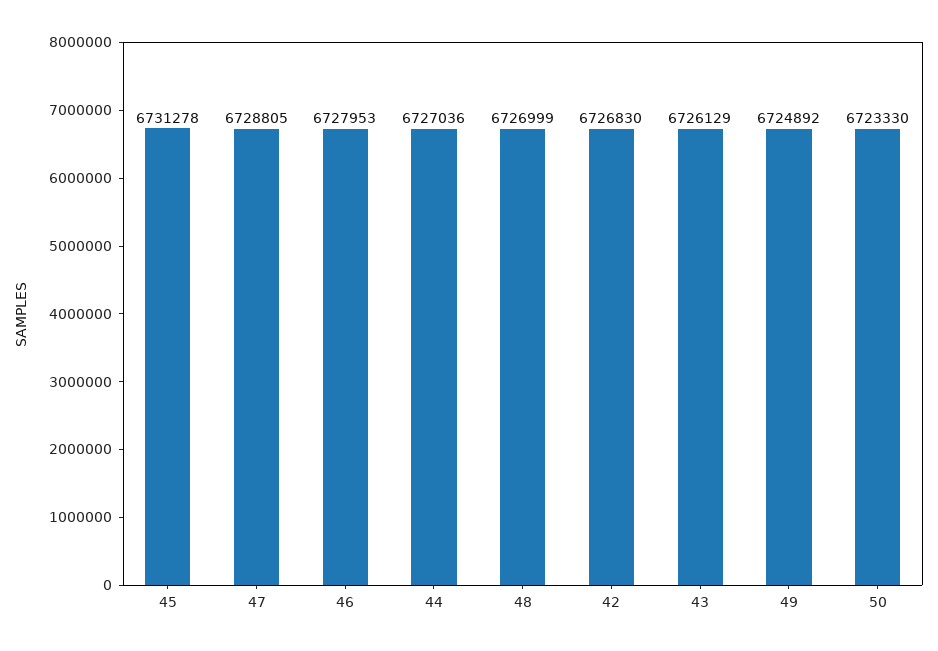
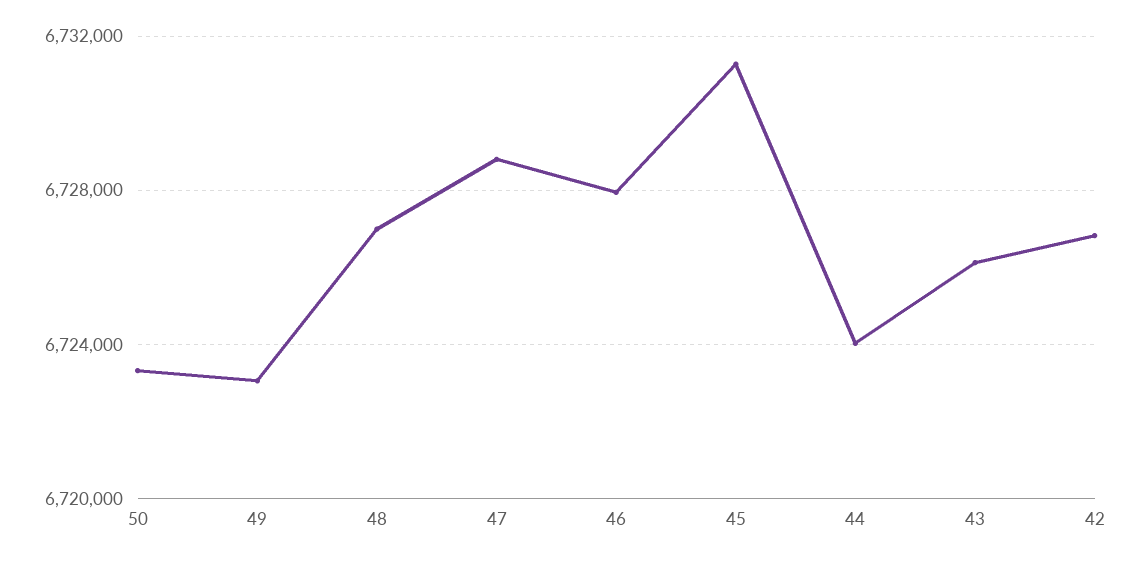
  {
    "45": 6731278,
    "47": 6728805,
    "46": 6727953,
-   "44": 6727036,
+   "44": 6724000,
    "48": 6726999,
    "42": 6726830,
    "43": 6726129,
-   "49": 6724892,
+   "49": 6723000,
    "50": 6723330
  }

